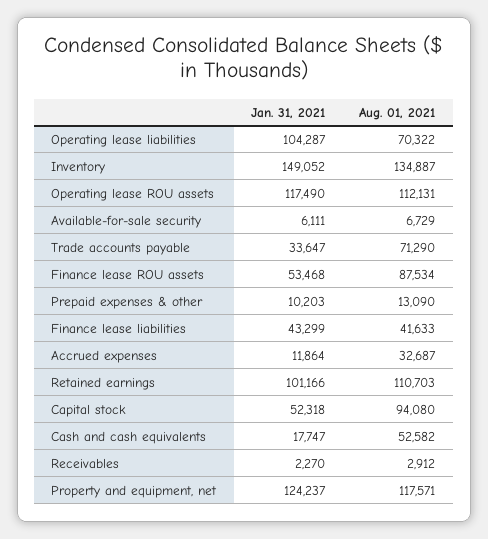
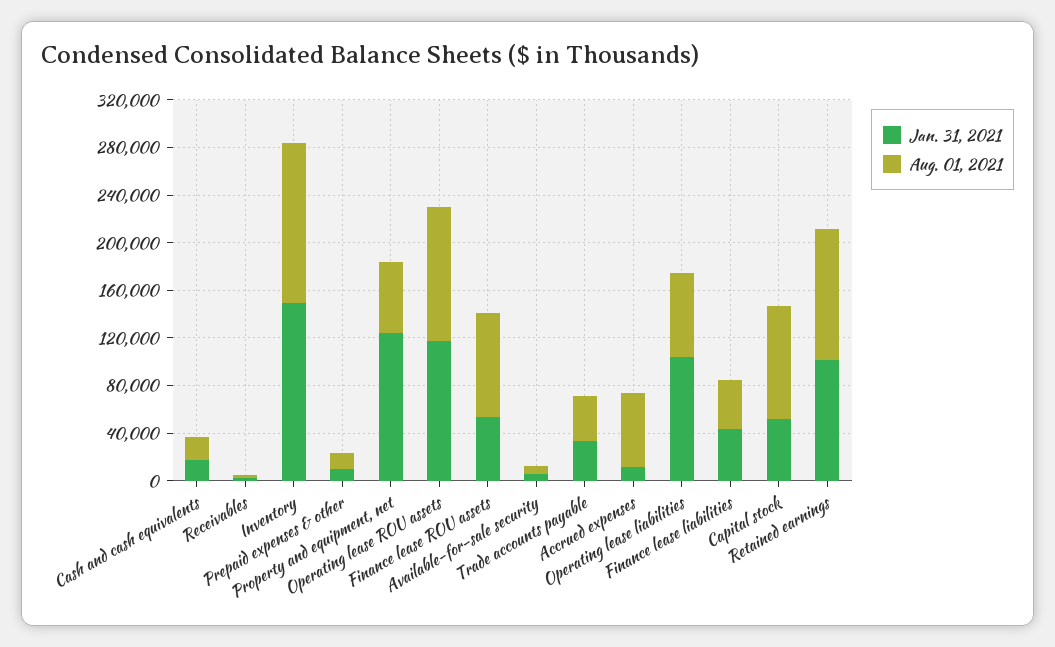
  {
    "Jan. 31, 2021": {
      "Operating lease liabilities": 104287,
      "Inventory": 149052,
      "Operating lease ROU assets": 117490,
      "Available-for-sale security": 6111,
      "Trade accounts payable": 33647,
      "Finance lease ROU assets": 53468,
      "Prepaid expenses & other": 10203,
      "Finance lease liabilities": 43299,
      "Accrued expenses": 11864,
      "Retained earnings": 101166,
      "Capital stock": 52318,
      "Cash and cash equivalents": 17747,
      "Receivables": 2270,
      "Property and equipment, net": 124237
    },
    "Aug. 01, 2021": {
      "Operating lease liabilities": 70322,
      "Inventory": 134887,
      "Operating lease ROU assets": 112131,
      "Available-for-sale security": 6729,
-     "Trade accounts payable": 71290,
+     "Trade accounts payable": 40000,
      "Finance lease ROU assets": 87534,
      "Prepaid expenses & other": 13090,
      "Finance lease liabilities": 41633,
-     "Accrued expenses": 32687,
+     "Accrued expenses": 60000,
      "Retained earnings": 110703,
      "Capital stock": 94080,
-     "Cash and cash equivalents": 52582,
+     "Cash and cash equivalents": 20000,
      "Receivables": 2912,
-     "Property and equipment, net": 117571
+     "Property and equipment, net": 60000
    }
  }

